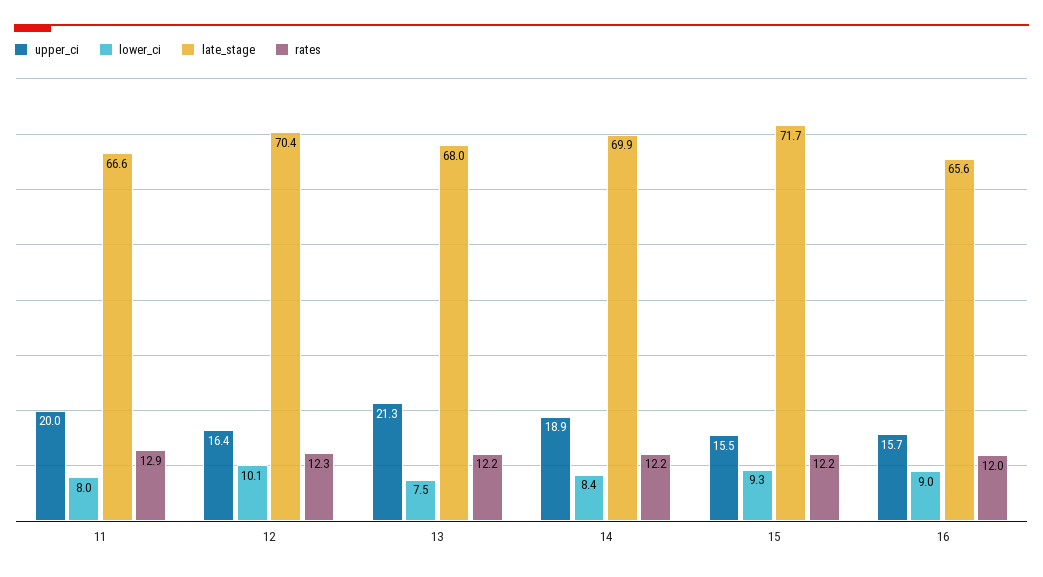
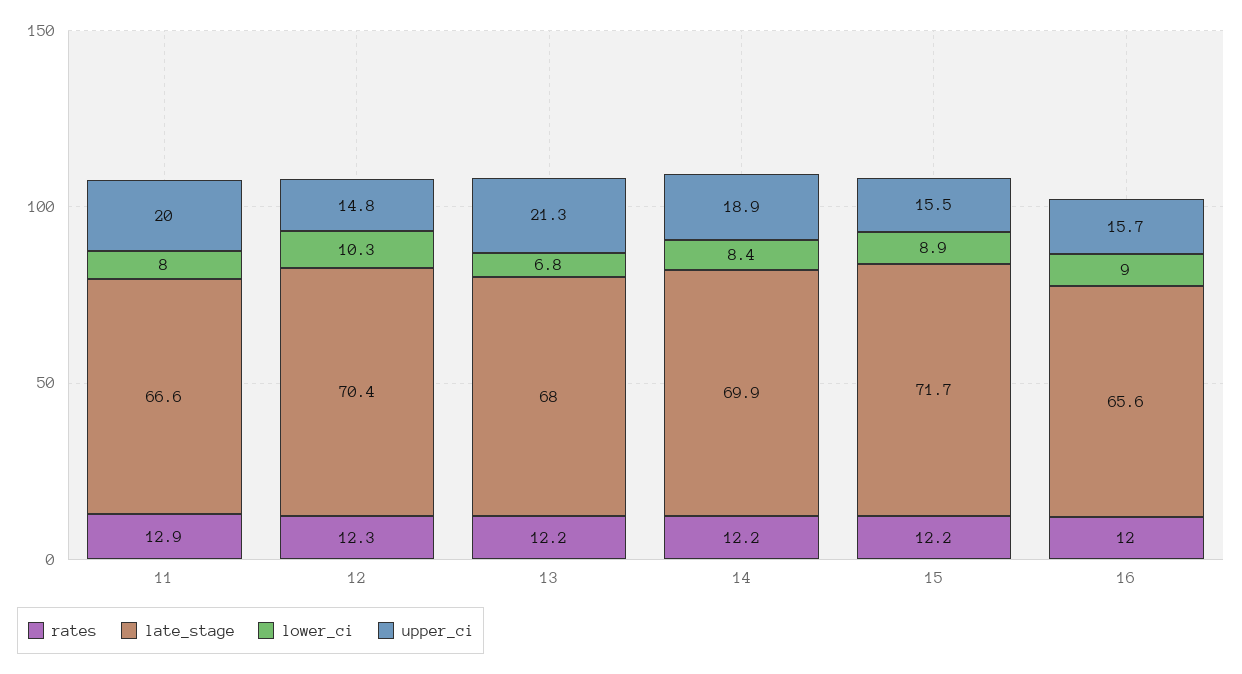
  {
    "upper_ci": {
      "11": 20,
-     "12": 16.4,
+     "12": 14.8,
      "13": 21.3,
      "14": 18.9,
      "15": 15.5,
      "16": 15.7
    },
    "lower_ci": {
      "11": 8,
-     "12": 10.1,
+     "12": 10.3,
-     "13": 7.5,
+     "13": 6.8,
      "14": 8.4,
-     "15": 9.3,
+     "15": 8.9,
      "16": 9
    },
    "late_stage": {
      "11": 66.6,
      "12": 70.4,
      "13": 68,
      "14": 69.9,
      "15": 71.7,
      "16": 65.6
    },
    "rates": {
      "11": 12.9,
      "12": 12.3,
      "13": 12.2,
      "14": 12.2,
      "15": 12.2,
      "16": 12
    }
  }

